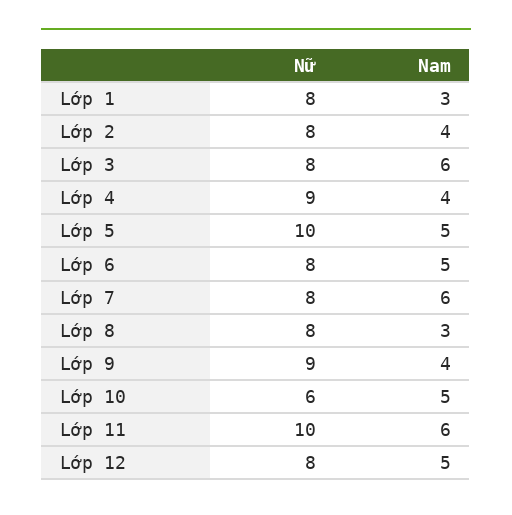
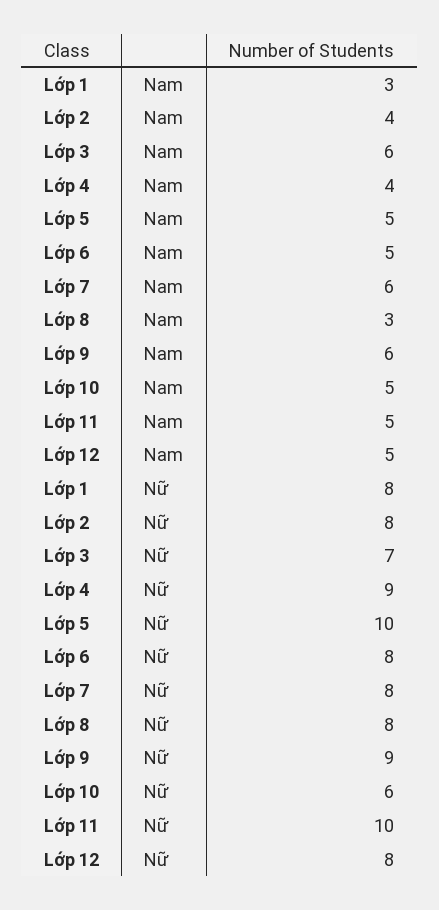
  {
    "Nữ": {
      "Lớp 1": 8,
      "Lớp 2": 8,
-     "Lớp 3": 8,
+     "Lớp 3": 7,
      "Lớp 4": 9,
      "Lớp 5": 10,
      "Lớp 6": 8,
      "Lớp 7": 8,
      "Lớp 8": 8,
      "Lớp 9": 9,
      "Lớp 10": 6,
      "Lớp 11": 10,
      "Lớp 12": 8
    },
    "Nam": {
      "Lớp 1": 3,
      "Lớp 2": 4,
      "Lớp 3": 6,
      "Lớp 4": 4,
      "Lớp 5": 5,
      "Lớp 6": 5,
      "Lớp 7": 6,
      "Lớp 8": 3,
-     "Lớp 9": 4,
+     "Lớp 9": 6,
      "Lớp 10": 5,
-     "Lớp 11": 6,
+     "Lớp 11": 5,
      "Lớp 12": 5
    }
  }

